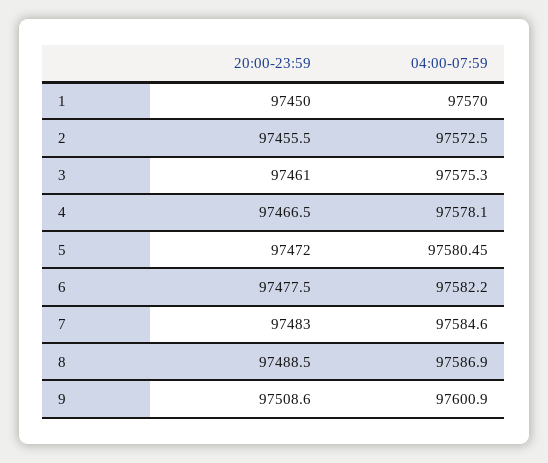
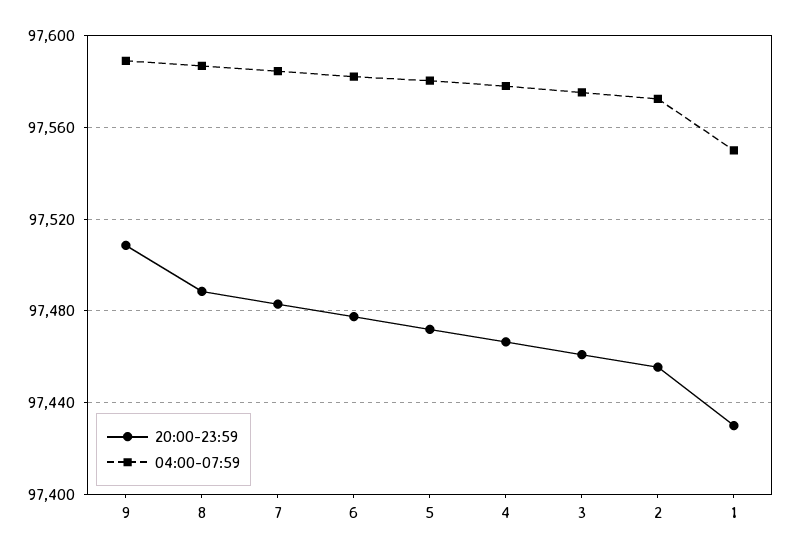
  {
    "20:00-23:59": {
-     "1": 97450,
+     "1": 97430,
      "2": 97455.5,
      "3": 97461,
      "4": 97466.5,
      "5": 97472,
      "6": 97477.5,
      "7": 97483,
      "8": 97488.5,
      "9": 97508.6
    },
    "04:00-07:59": {
-     "1": 97570,
+     "1": 97550,
      "2": 97572.5,
      "3": 97575.3,
      "4": 97578.1,
      "5": 97580.45,
      "6": 97582.2,
      "7": 97584.6,
      "8": 97586.9,
-     "9": 97600.9
+     "9": 97590
    }
  }

